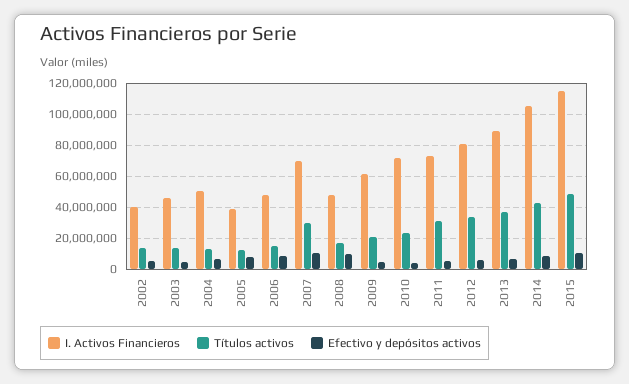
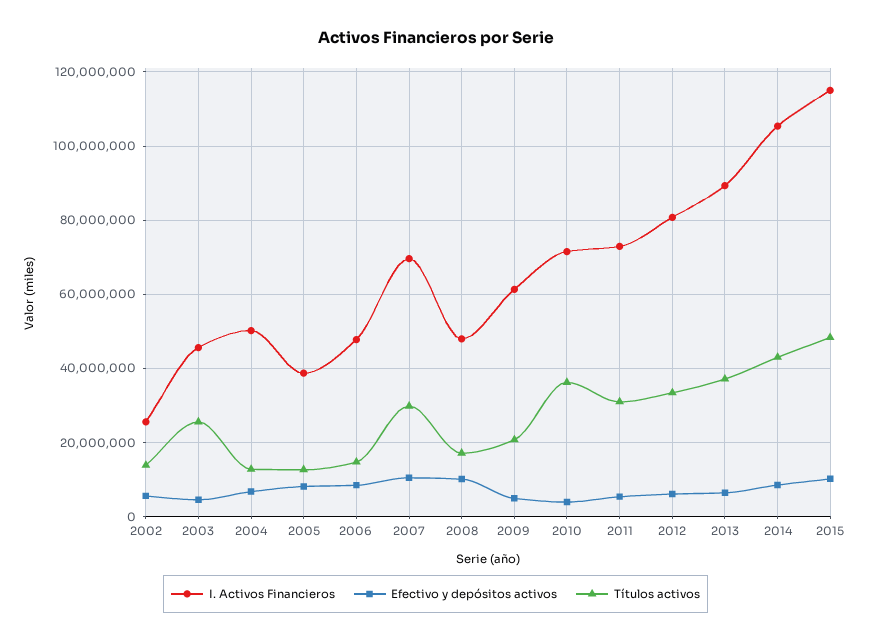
  {
    "I. Activos Financieros": {
-     "2002": 40000000,
+     "2002": 26000000,
      "2003": 46000000,
      "2004": 50000000,
      "2005": 38000000,
      "2006": 48000000,
      "2007": 70000000,
      "2008": 48000000,
      "2009": 62000000,
      "2010": 72000000,
      "2011": 72000000,
      "2012": 80000000,
      "2013": 90000000,
      "2014": 106000000,
      "2015": 116000000
    },
    "Títulos activos": {
      "2002": 14000000,
-     "2003": 15000000,
+     "2003": 26000000,
      "2004": 12000000,
      "2005": 12000000,
      "2006": 14000000,
      "2007": 30000000,
      "2008": 18000000,
      "2009": 20000000,
-     "2010": 25000000,
+     "2010": 36000000,
      "2011": 30000000,
      "2012": 34000000,
      "2013": 38000000,
      "2014": 42000000,
      "2015": 48000000
    },
    "Efectivo y depósitos activos": {
      "2002": 6000000,
      "2003": 4000000,
      "2004": 6000000,
      "2005": 8000000,
      "2006": 8000000,
      "2007": 10000000,
      "2008": 10000000,
      "2009": 4000000,
      "2010": 4000000,
      "2011": 6000000,
      "2012": 6000000,
      "2013": 6000000,
      "2014": 8000000,
      "2015": 10000000
    }
  }

